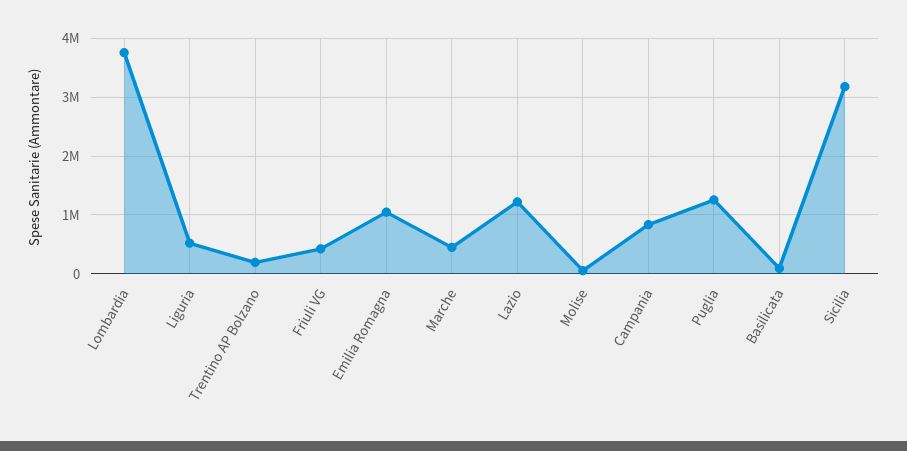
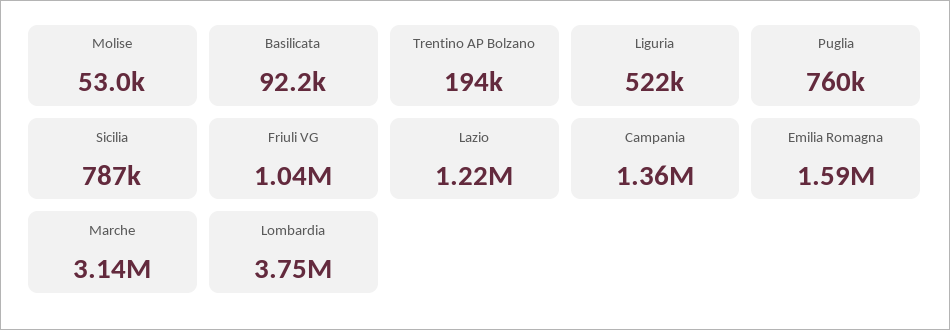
  {
    "Lombardia": 3750000,
    "Liguria": 522000,
    "Trentino AP Bolzano": 194000,
-   "Friuli VG": 400000,
+   "Friuli VG": 1040000,
-   "Emilia Romagna": 1000000,
+   "Emilia Romagna": 1590000,
-   "Marche": 400000,
+   "Marche": 3140000,
    "Lazio": 1220000,
    "Molise": 53000,
-   "Campania": 800000,
+   "Campania": 1360000,
-   "Puglia": 1200000,
+   "Puglia": 760000,
    "Basilicata": 92200,
-   "Sicilia": 3200000
+   "Sicilia": 787000
  }

